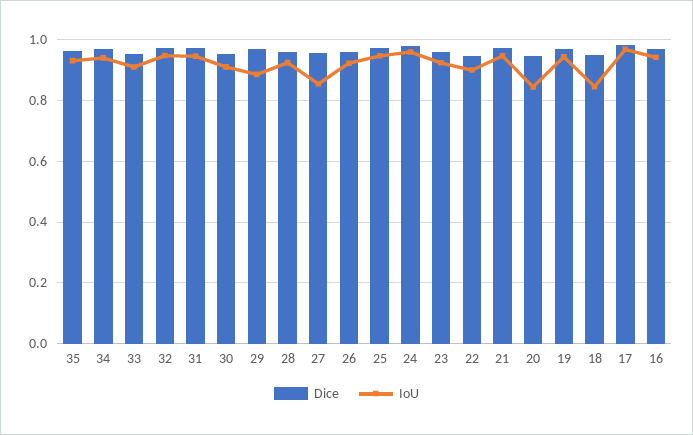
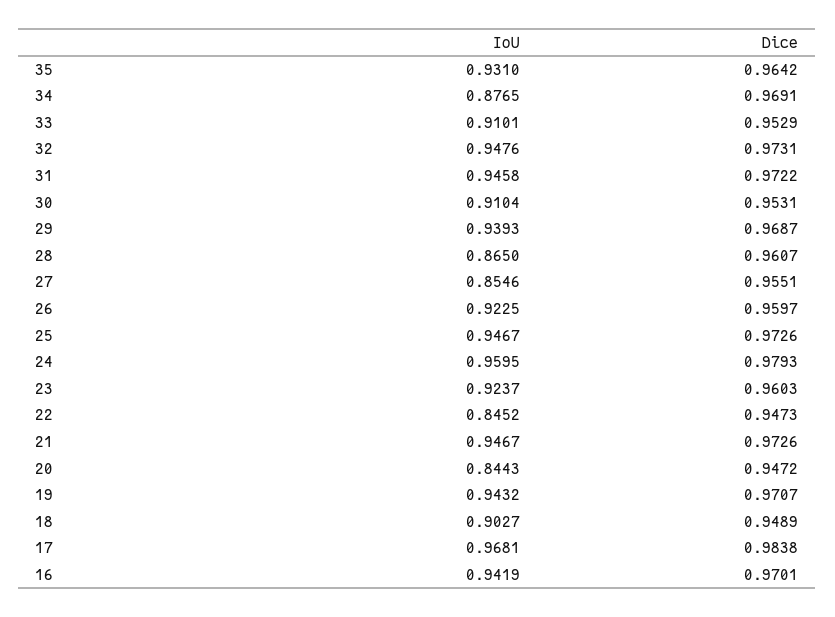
  {
    "Dice": {
      "35": 0.9642,
      "34": 0.9691,
      "33": 0.9529,
      "32": 0.9731,
      "31": 0.9722,
      "30": 0.9531,
      "29": 0.9687,
      "28": 0.9607,
      "27": 0.9551,
      "26": 0.9597,
      "25": 0.9726,
      "24": 0.9793,
      "23": 0.9603,
      "22": 0.9473,
      "21": 0.9726,
      "20": 0.9472,
      "19": 0.9707,
      "18": 0.9489,
      "17": 0.9838,
      "16": 0.9701
    },
    "IoU": {
      "35": 0.931,
-     "34": 0.94,
+     "34": 0.8765,
      "33": 0.9101,
      "32": 0.9476,
      "31": 0.9458,
      "30": 0.9104,
-     "29": 0.88,
+     "29": 0.9393,
-     "28": 0.92,
+     "28": 0.865,
      "27": 0.8546,
      "26": 0.9225,
      "25": 0.9467,
      "24": 0.9595,
      "23": 0.9237,
-     "22": 0.9,
+     "22": 0.8452,
      "21": 0.9467,
      "20": 0.8443,
      "19": 0.9432,
-     "18": 0.84,
+     "18": 0.9027,
      "17": 0.9681,
      "16": 0.9419
    }
  }

